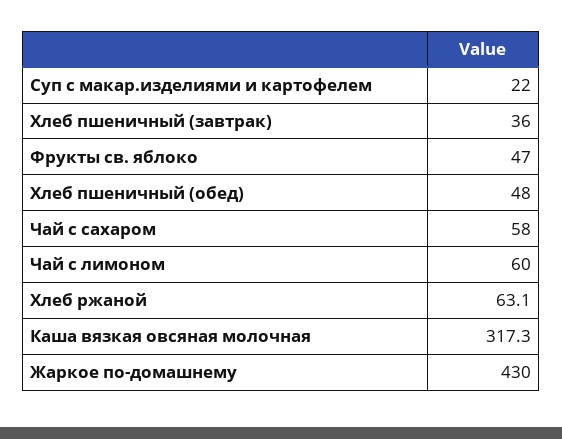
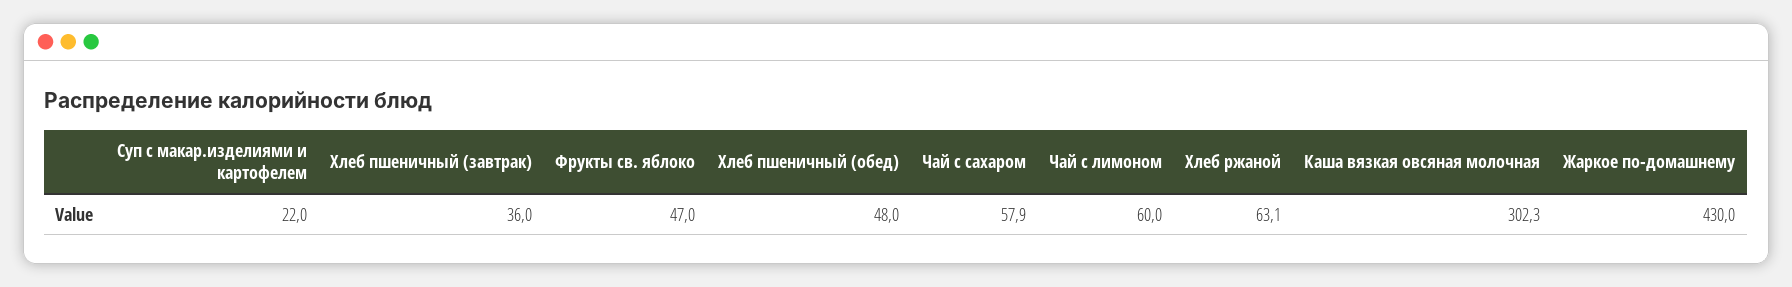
  {
    "Суп с макар.изделиями и картофелем": 22,
    "Хлеб пшеничный (завтрак)": 36,
    "Фрукты св. яблоко": 47,
    "Хлеб пшеничный (обед)": 48,
-   "Чай с сахаром": 58,
+   "Чай с сахаром": 57.9,
    "Чай с лимоном": 60,
    "Хлеб ржаной": 63.1,
-   "Каша вязкая овсяная молочная": 317.3,
+   "Каша вязкая овсяная молочная": 302.3,
    "Жаркое по-домашнему": 430
  }

